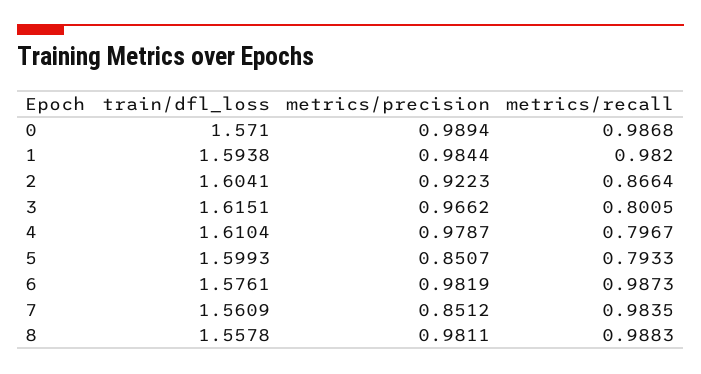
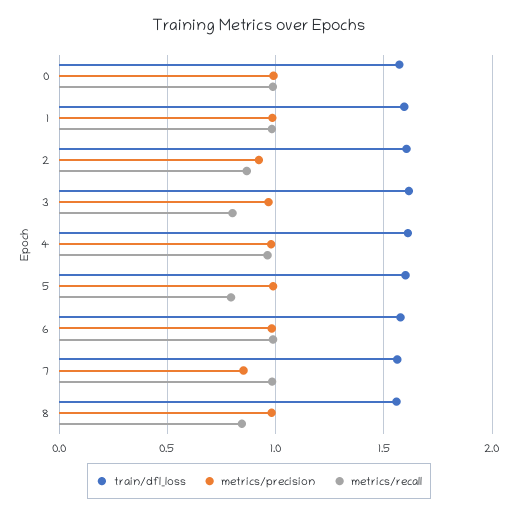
  {
    "train/dfl_loss": {
      "0": 1.571,
      "1": 1.5938,
      "2": 1.6041,
      "3": 1.6151,
      "4": 1.6104,
      "5": 1.5993,
      "6": 1.5761,
      "7": 1.5609,
      "8": 1.5578
    },
    "metrics/precision": {
      "0": 0.9894,
      "1": 0.9844,
      "2": 0.9223,
      "3": 0.9662,
      "4": 0.9787,
-     "5": 0.8507,
+     "5": 1,
      "6": 0.9819,
      "7": 0.8512,
      "8": 0.9811
    },
    "metrics/recall": {
      "0": 0.9868,
      "1": 0.982,
      "2": 0.8664,
      "3": 0.8005,
-     "4": 0.7967,
+     "4": 0.95,
      "5": 0.7933,
      "6": 0.9873,
      "7": 0.9835,
-     "8": 0.9883
+     "8": 0.85
    }
  }

